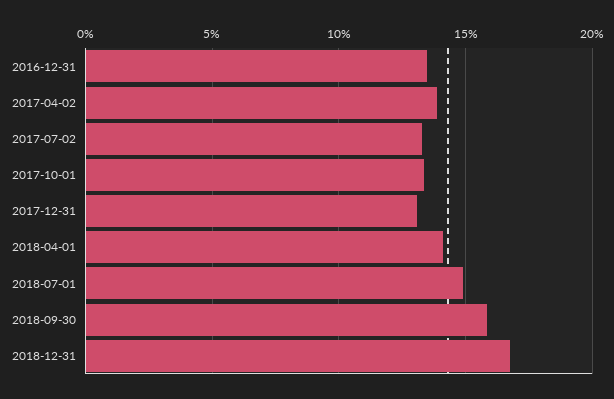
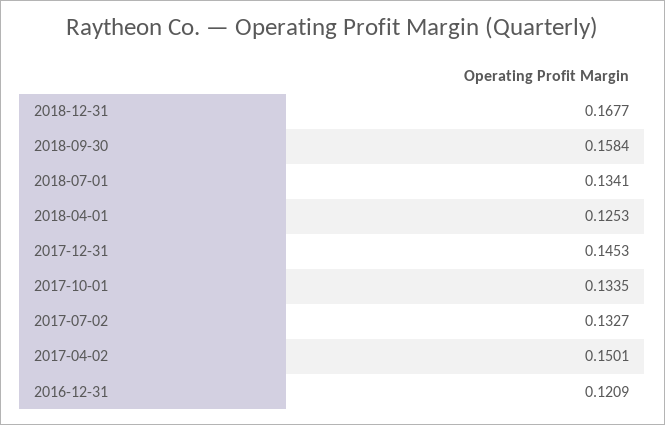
  {
-   "2016-12-31": 0.135,
+   "2016-12-31": 0.1209,
-   "2017-04-02": 0.14,
+   "2017-04-02": 0.1501,
    "2017-07-02": 0.1327,
    "2017-10-01": 0.1335,
-   "2017-12-31": 0.13,
+   "2017-12-31": 0.1453,
-   "2018-04-01": 0.14,
+   "2018-04-01": 0.1253,
-   "2018-07-01": 0.15,
+   "2018-07-01": 0.1341,
    "2018-09-30": 0.1584,
    "2018-12-31": 0.1677
  }

